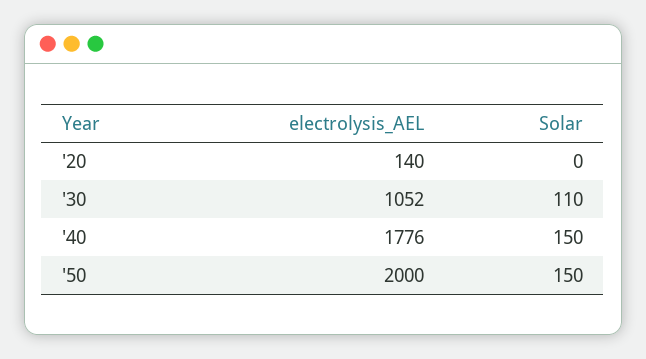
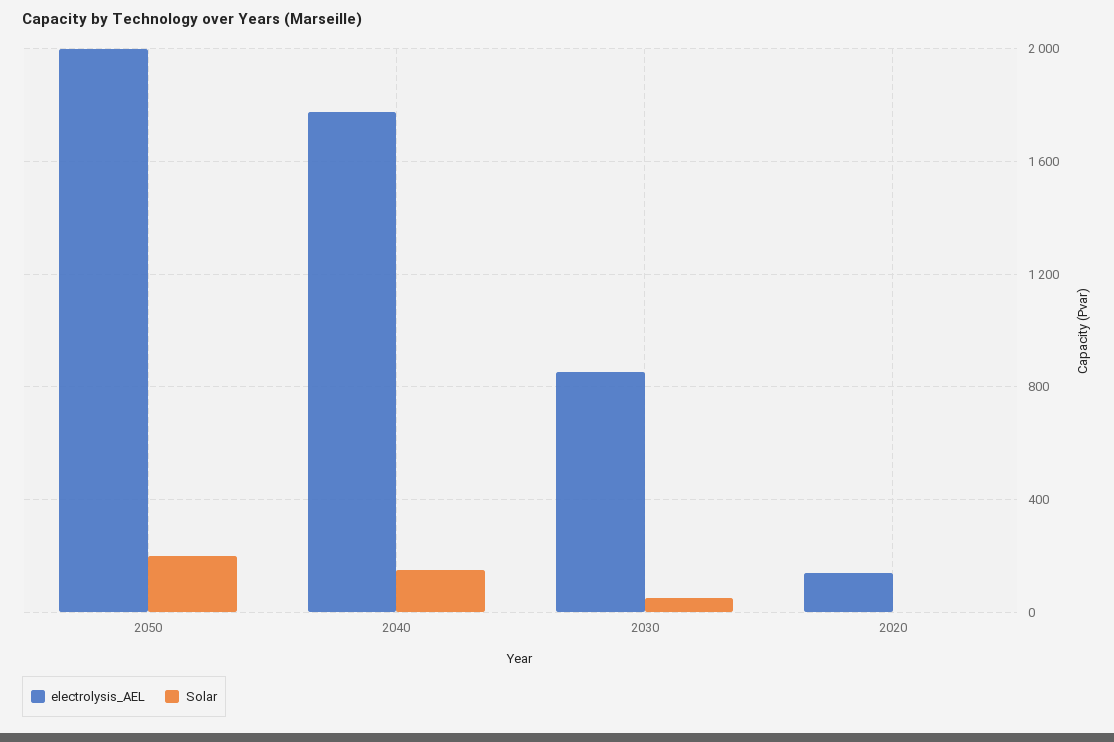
  {
    "electrolysis_AEL": {
      "'20": 140,
-     "'30": 1052,
+     "'30": 850,
      "'40": 1776,
      "'50": 2000
    },
    "Solar": {
      "'20": 0,
-     "'30": 110,
+     "'30": 50,
      "'40": 150,
-     "'50": 150
+     "'50": 200
    }
  }

